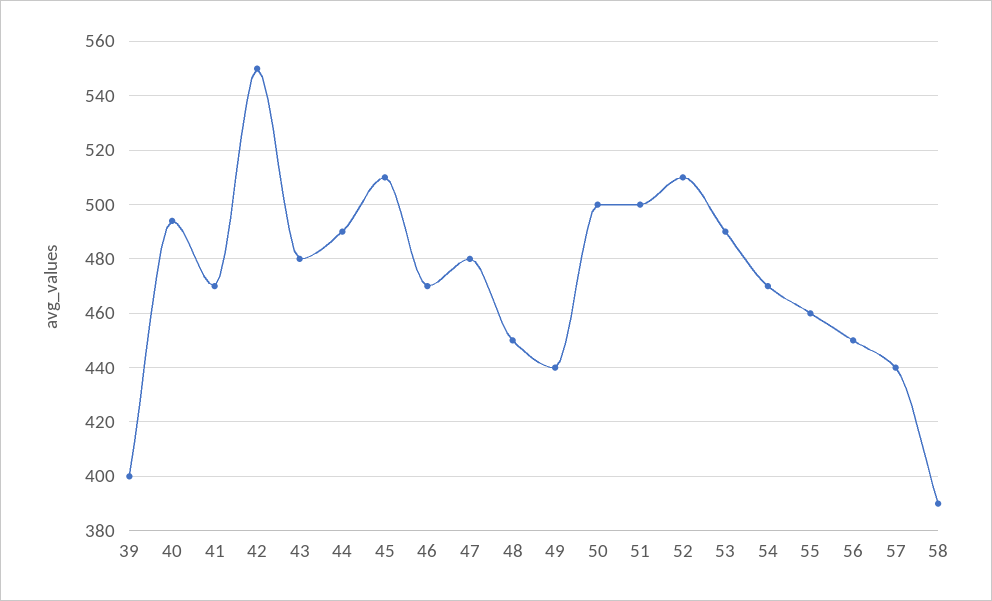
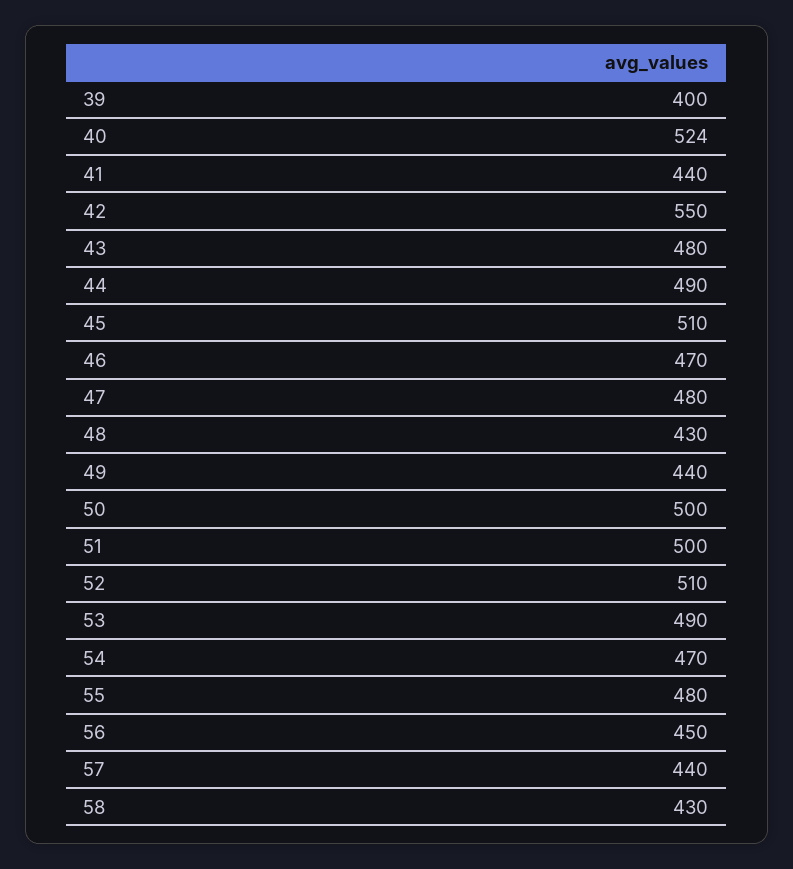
  {
    "39": 400,
-   "40": 495,
+   "40": 524,
-   "41": 470,
+   "41": 440,
    "42": 550,
    "43": 480,
    "44": 490,
    "45": 510,
    "46": 470,
    "47": 480,
-   "48": 450,
+   "48": 430,
    "49": 440,
    "50": 500,
    "51": 500,
    "52": 510,
    "53": 490,
    "54": 470,
-   "55": 460,
+   "55": 480,
    "56": 450,
    "57": 440,
-   "58": 390
+   "58": 430
  }

